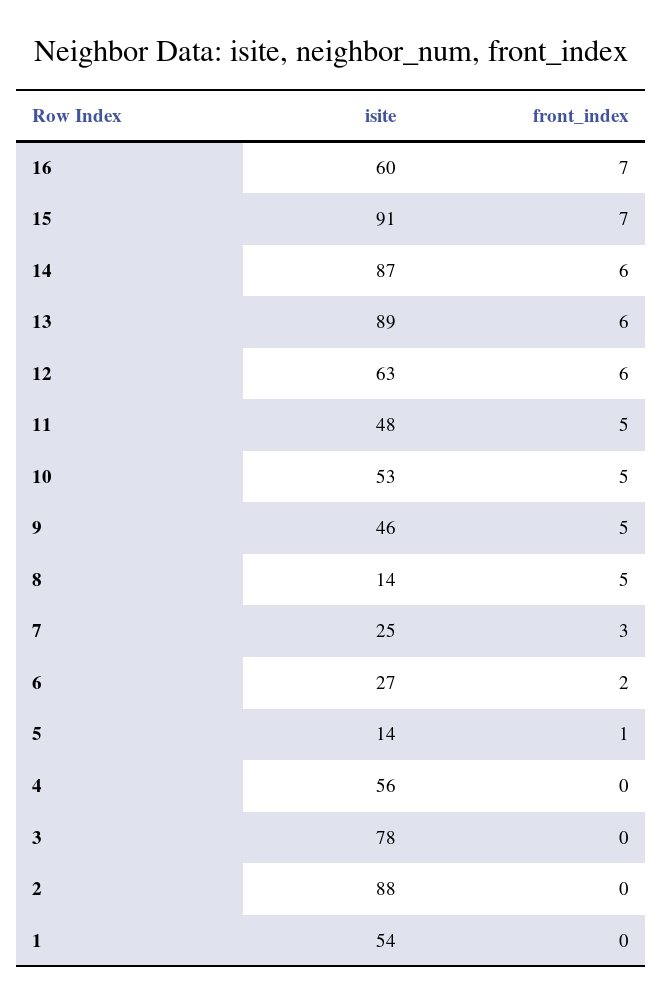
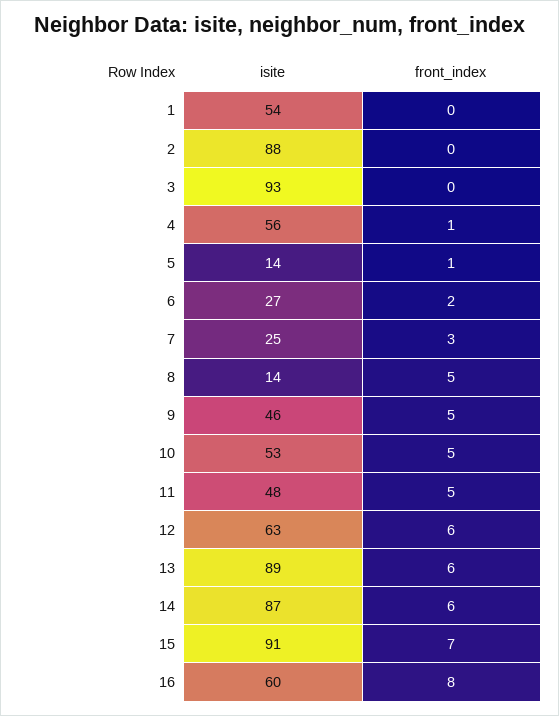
  {
    "isite": {
      "16": 60,
      "15": 91,
      "14": 87,
      "13": 89,
      "12": 63,
      "11": 48,
      "10": 53,
      "9": 46,
      "8": 14,
      "7": 25,
      "6": 27,
      "5": 14,
      "4": 56,
-     "3": 78,
+     "3": 93,
      "2": 88,
      "1": 54
    },
    "front_index": {
-     "16": 7,
+     "16": 8,
      "15": 7,
      "14": 6,
      "13": 6,
      "12": 6,
      "11": 5,
      "10": 5,
      "9": 5,
      "8": 5,
      "7": 3,
      "6": 2,
      "5": 1,
-     "4": 0,
+     "4": 1,
      "3": 0,
      "2": 0,
      "1": 0
    }
  }

